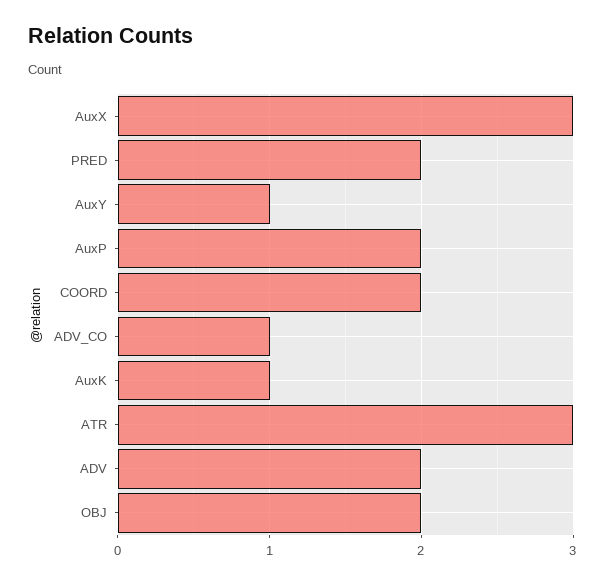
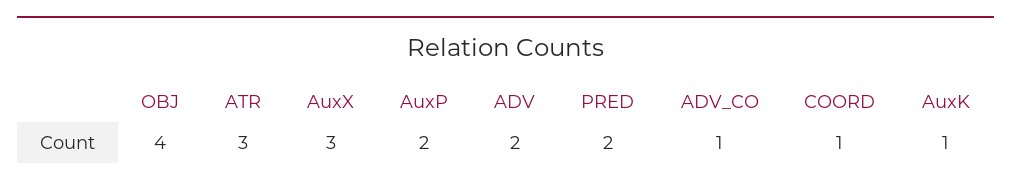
  {
    "AuxX": 3,
    "PRED": 2,
-   "AuxY": 1,
    "AuxP": 2,
-   "COORD": 2,
+   "COORD": 1,
    "ADV_CO": 1,
    "AuxK": 1,
    "ATR": 3,
    "ADV": 2,
-   "OBJ": 2
+   "OBJ": 4
  }

